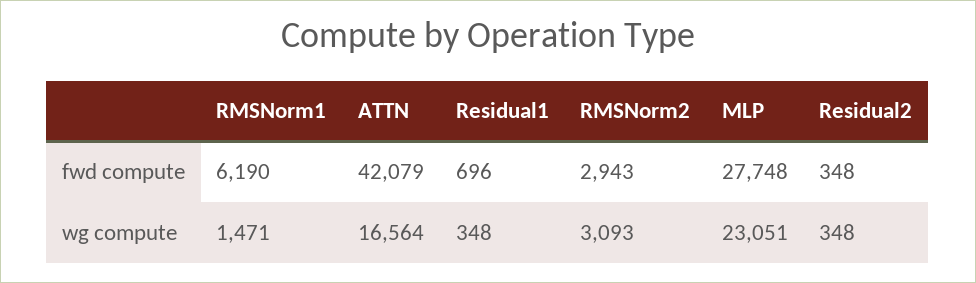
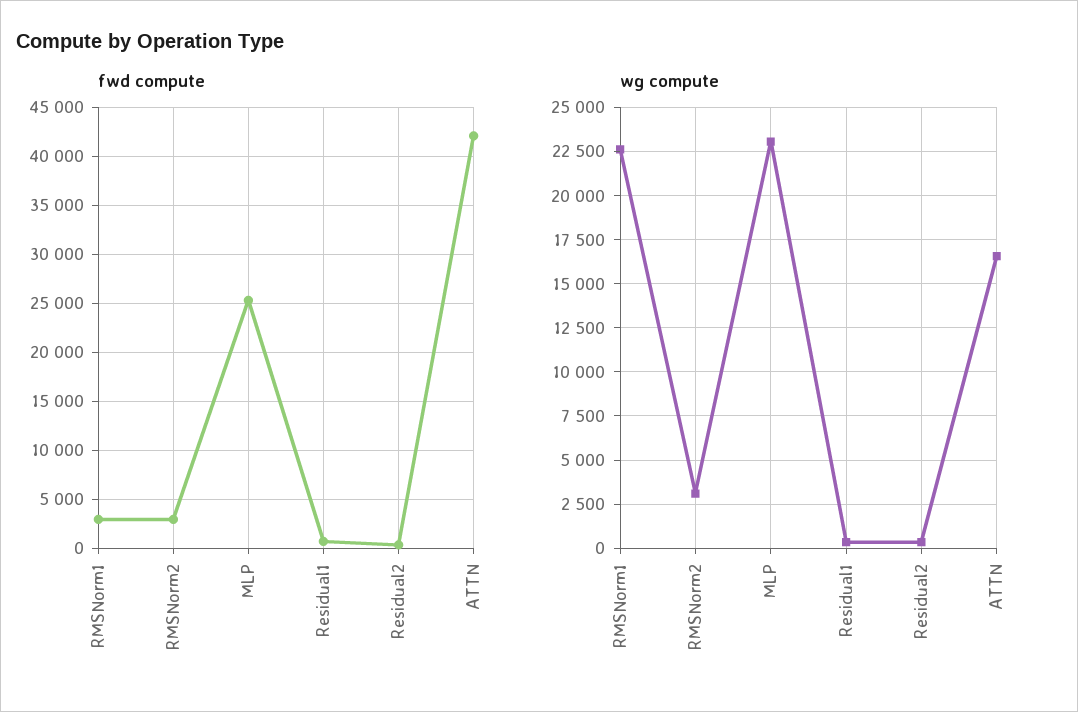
  {
    "fwd compute": {
-     "RMSNorm1": 6190,
+     "RMSNorm1": 3000,
      "ATTN": 42079,
      "Residual1": 696,
      "RMSNorm2": 2943,
-     "MLP": 27748,
+     "MLP": 25000,
      "Residual2": 348
    },
    "wg compute": {
-     "RMSNorm1": 1471,
+     "RMSNorm1": 22500,
      "ATTN": 16564,
      "Residual1": 348,
      "RMSNorm2": 3093,
      "MLP": 23051,
      "Residual2": 348
    }
  }

